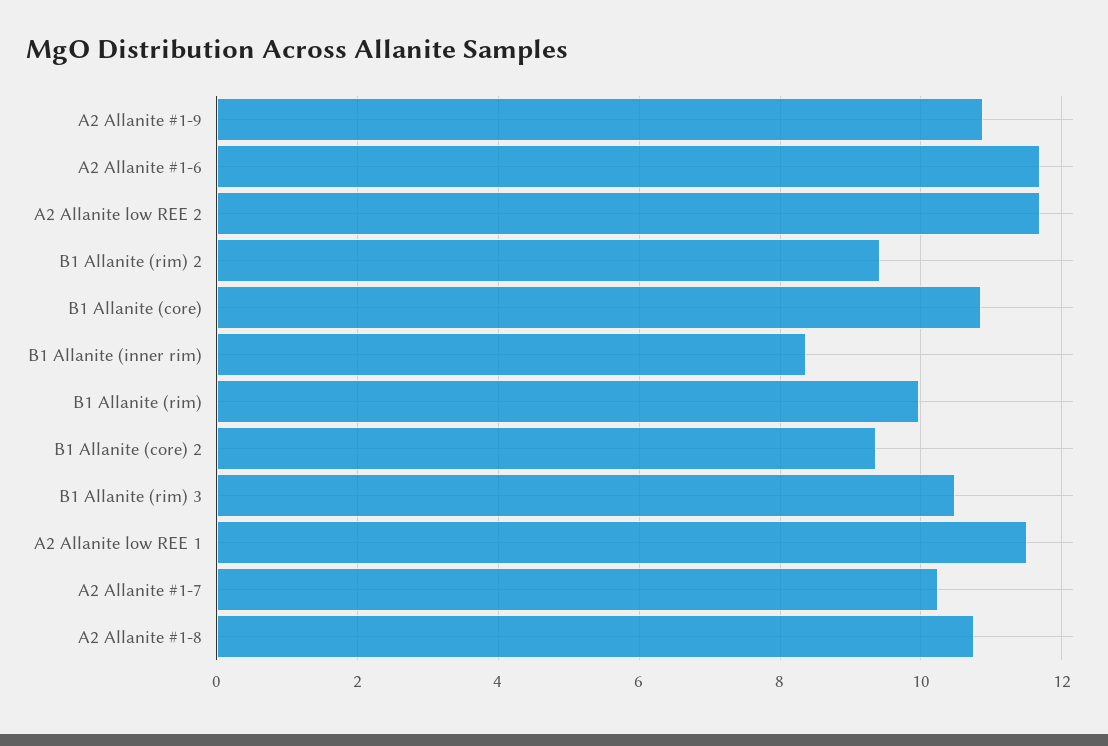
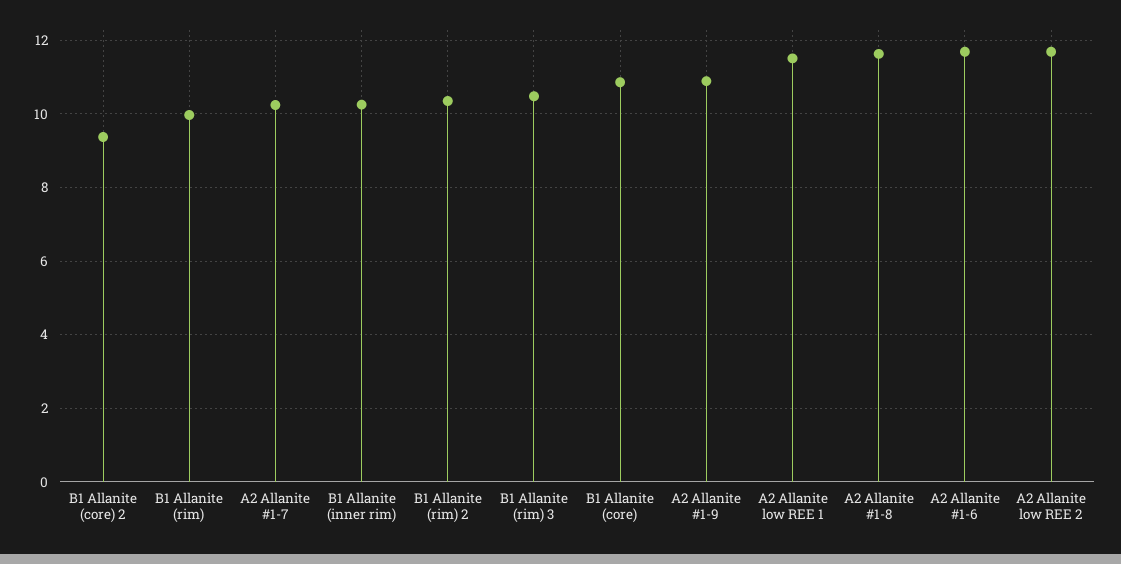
  {
    "A2 Allanite #1-9": 10.8,
    "A2 Allanite #1-6": 11.6,
    "A2 Allanite low REE 2": 11.6,
-   "B1 Allanite (rim) 2": 9.4,
+   "B1 Allanite (rim) 2": 10.4,
    "B1 Allanite (core)": 10.8,
-   "B1 Allanite (inner rim)": 8.4,
+   "B1 Allanite (inner rim)": 10.2,
    "B1 Allanite (rim)": 10,
    "B1 Allanite (core) 2": 9.4,
    "B1 Allanite (rim) 3": 10.4,
    "A2 Allanite low REE 1": 11.6,
    "A2 Allanite #1-7": 10.2,
-   "A2 Allanite #1-8": 10.8
+   "A2 Allanite #1-8": 11.6
  }

